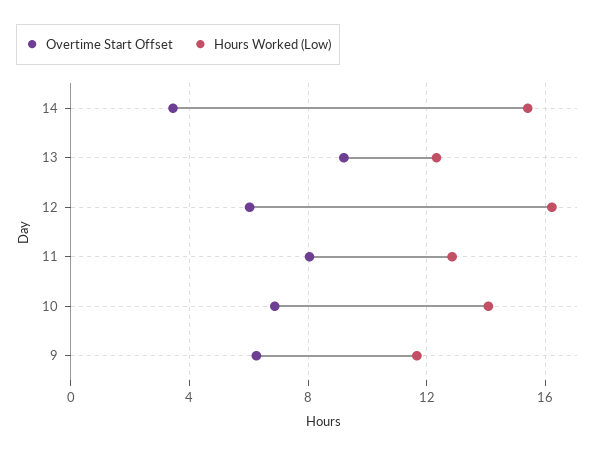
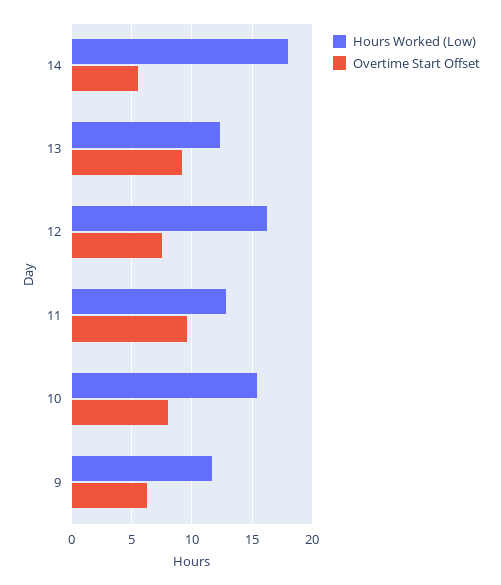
  {
    "Overtime Start Offset": {
-     "14": 3.5,
+     "14": 5.5,
      "13": 9,
-     "12": 6,
+     "12": 7.5,
-     "11": 8,
+     "11": 9.5,
-     "10": 7,
+     "10": 8,
      "9": 6.5
    },
    "Hours Worked (Low)": {
-     "14": 15.5,
+     "14": 18,
      "13": 12.5,
      "12": 16,
      "11": 13,
-     "10": 14,
+     "10": 15.5,
      "9": 11.5
    }
  }

